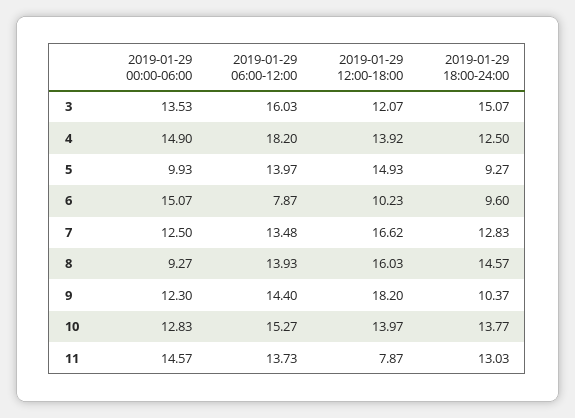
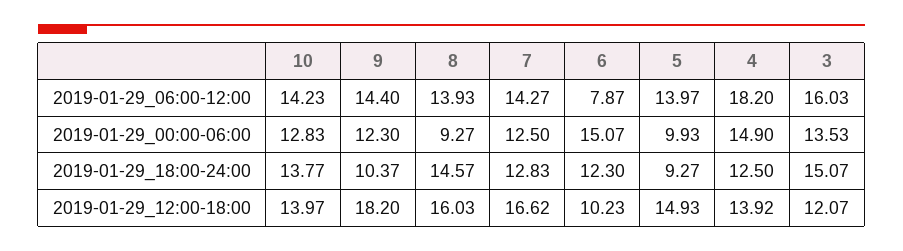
  {
    "2019-01-29 00:00-06:00": {
      "3": 13.53,
      "4": 14.9,
      "5": 9.93,
      "6": 15.07,
      "7": 12.5,
      "8": 9.27,
      "9": 12.3,
-     "10": 12.83,
+     "10": 12.83
-     "11": 14.57
    },
    "2019-01-29 06:00-12:00": {
      "3": 16.03,
      "4": 18.2,
      "5": 13.97,
      "6": 7.87,
-     "7": 13.48,
+     "7": 14.27,
      "8": 13.93,
      "9": 14.4,
-     "10": 15.27,
+     "10": 14.23
-     "11": 13.73
    },
    "2019-01-29 12:00-18:00": {
      "3": 12.07,
      "4": 13.92,
      "5": 14.93,
      "6": 10.23,
      "7": 16.62,
      "8": 16.03,
      "9": 18.2,
-     "10": 13.97,
+     "10": 13.97
-     "11": 7.87
    },
    "2019-01-29 18:00-24:00": {
      "3": 15.07,
      "4": 12.5,
      "5": 9.27,
-     "6": 9.6,
+     "6": 12.3,
      "7": 12.83,
      "8": 14.57,
      "9": 10.37,
-     "10": 13.77,
+     "10": 13.77
-     "11": 13.03
    }
  }

